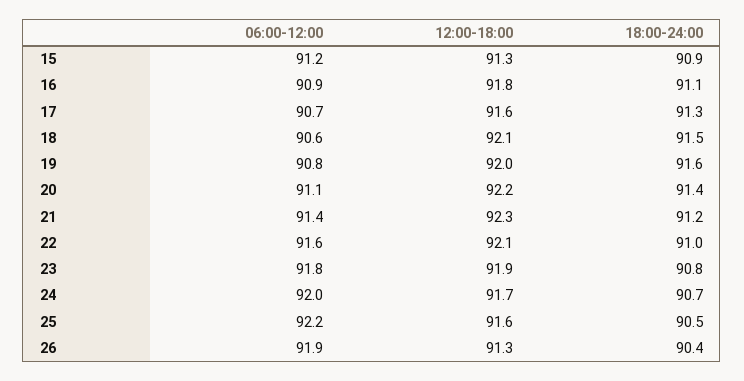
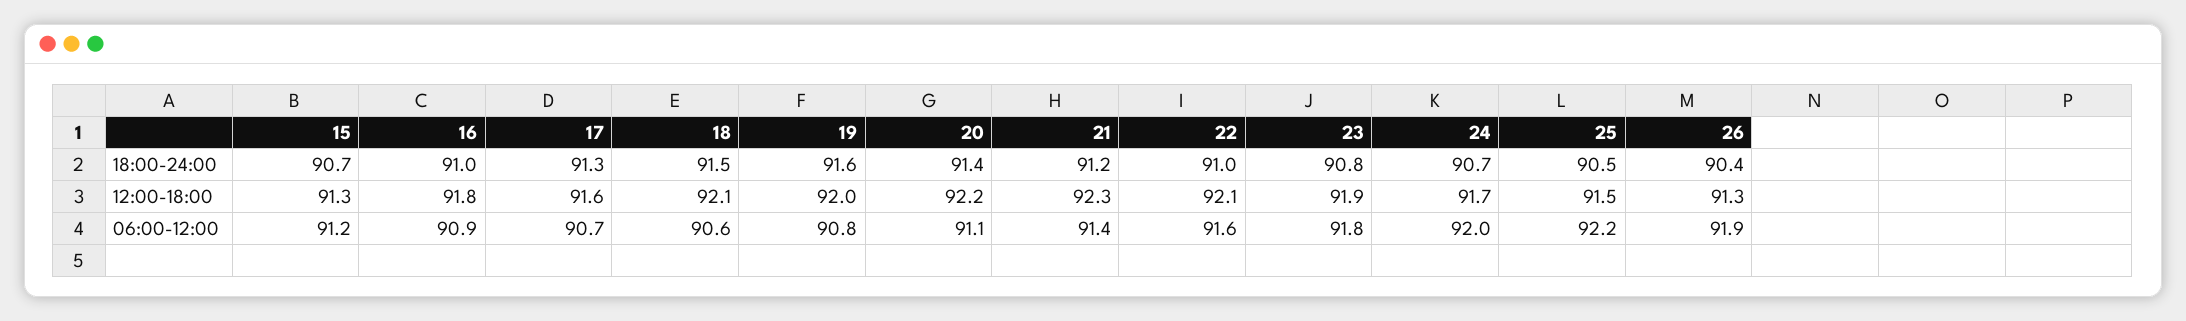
  {
    "06:00-12:00": {
      "15": 91.2,
      "16": 90.9,
      "17": 90.7,
      "18": 90.6,
      "19": 90.8,
      "20": 91.1,
      "21": 91.4,
      "22": 91.6,
      "23": 91.8,
      "24": 92,
      "25": 92.2,
      "26": 91.9
    },
    "12:00-18:00": {
      "15": 91.3,
      "16": 91.8,
      "17": 91.6,
      "18": 92.1,
      "19": 92,
      "20": 92.2,
      "21": 92.3,
      "22": 92.1,
      "23": 91.9,
      "24": 91.7,
-     "25": 91.6,
+     "25": 91.5,
      "26": 91.3
    },
    "18:00-24:00": {
-     "15": 90.9,
+     "15": 90.7,
-     "16": 91.1,
+     "16": 91,
      "17": 91.3,
      "18": 91.5,
      "19": 91.6,
      "20": 91.4,
      "21": 91.2,
      "22": 91,
      "23": 90.8,
      "24": 90.7,
      "25": 90.5,
      "26": 90.4
    }
  }

